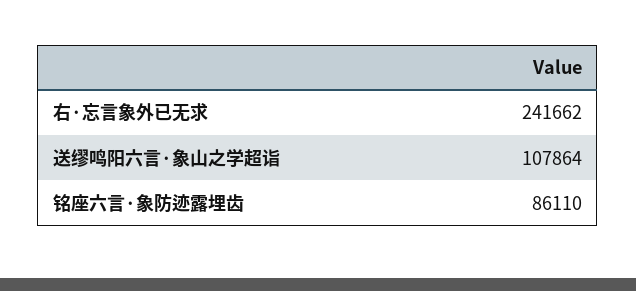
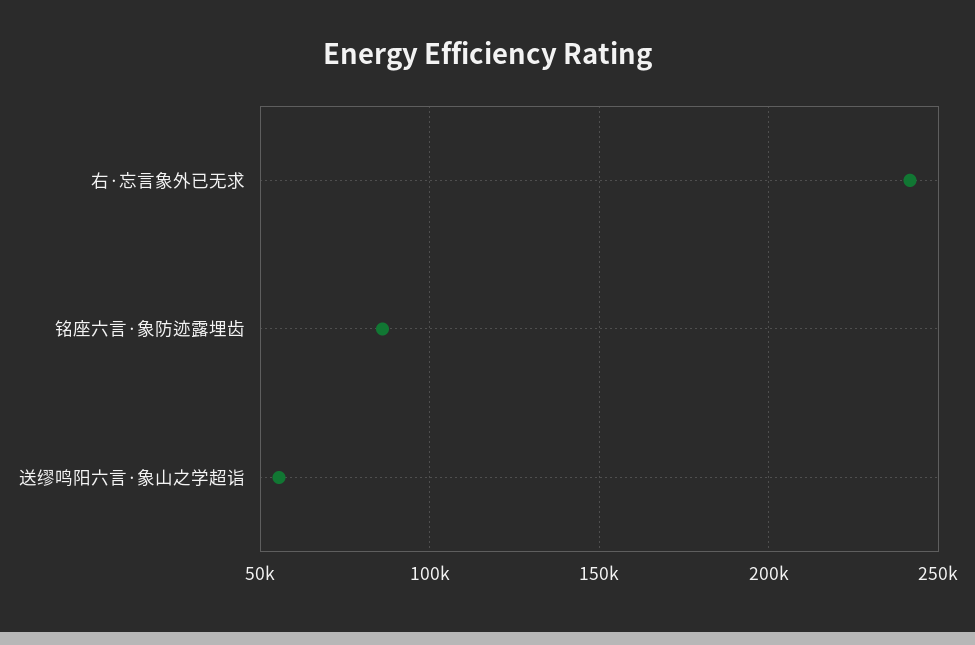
  {
    "右·忘言象外已无求": 241662,
-   "送缪鸣阳六言·象山之学超诣": 107864,
+   "送缪鸣阳六言·象山之学超诣": 55000,
    "铭座六言·象防迹露埋齿": 86110
  }

